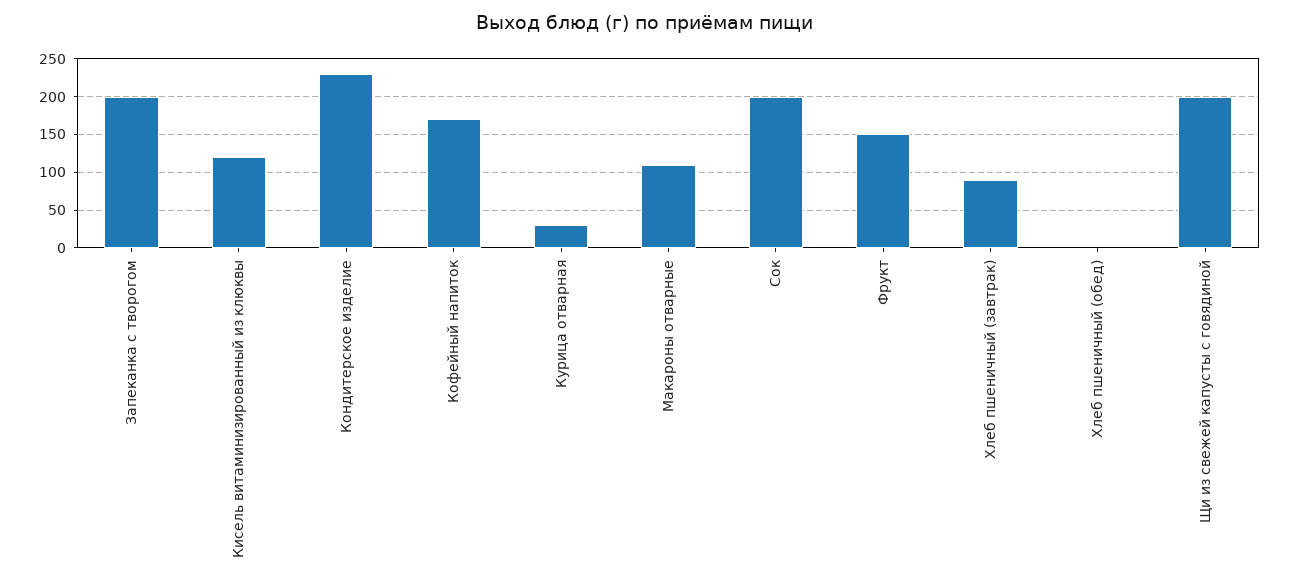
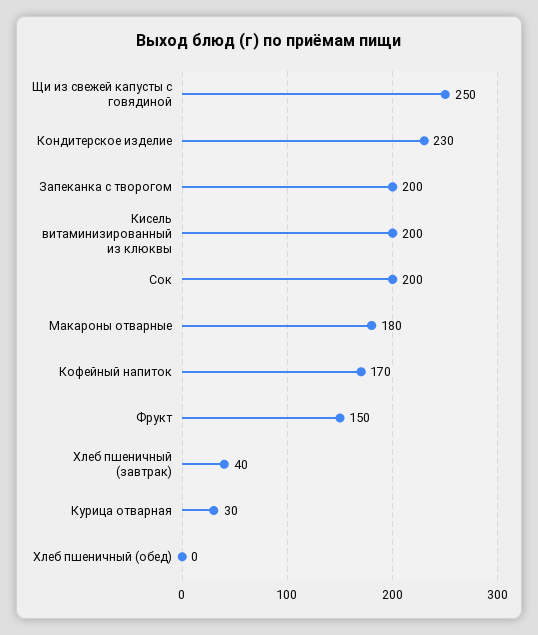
  {
    "Запеканка с творогом": 200,
-   "Кисель витаминизированный из клюквы": 120,
+   "Кисель витаминизированный из клюквы": 200,
    "Кондитерское изделие": 230,
    "Кофейный напиток": 170,
    "Курица отварная": 30,
-   "Макароны отварные": 110,
+   "Макароны отварные": 180,
    "Сок": 200,
    "Фрукт": 150,
-   "Хлеб пшеничный (завтрак)": 90,
+   "Хлеб пшеничный (завтрак)": 40,
    "Хлеб пшеничный (обед)": 0,
-   "Щи из свежей капусты с говядиной": 200
+   "Щи из свежей капусты с говядиной": 250
  }

